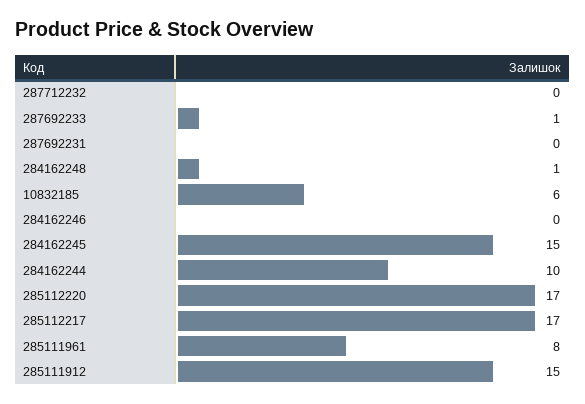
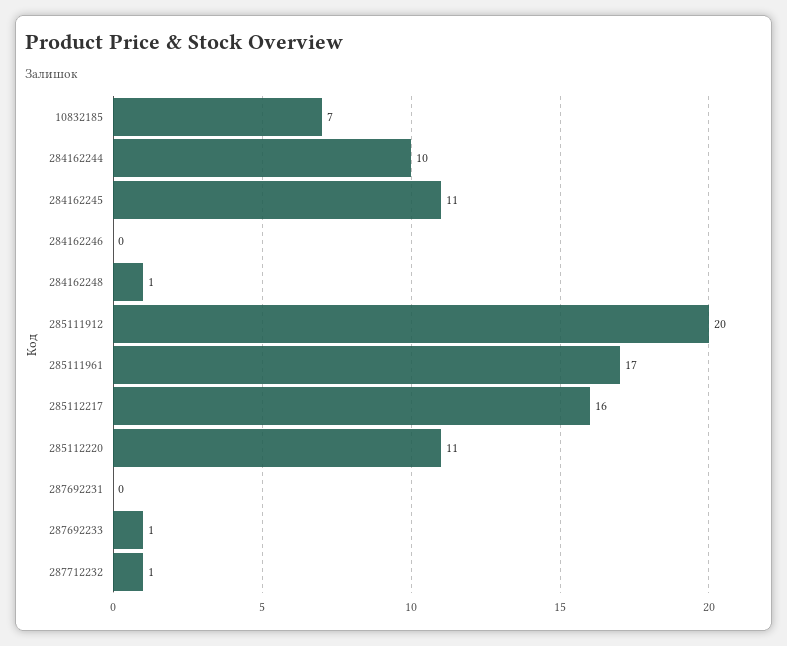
  {
-   "287712232": 0,
+   "287712232": 1,
    "287692233": 1,
    "287692231": 0,
    "284162248": 1,
-   "10832185": 6,
+   "10832185": 7,
    "284162246": 0,
-   "284162245": 15,
+   "284162245": 11,
    "284162244": 10,
-   "285112220": 17,
+   "285112220": 11,
-   "285112217": 17,
+   "285112217": 16,
-   "285111961": 8,
+   "285111961": 17,
-   "285111912": 15
+   "285111912": 20
  }

